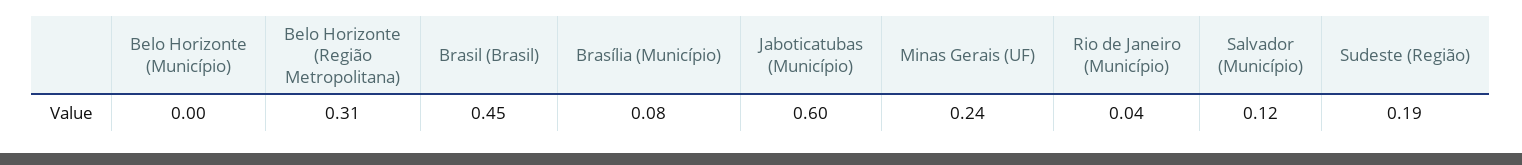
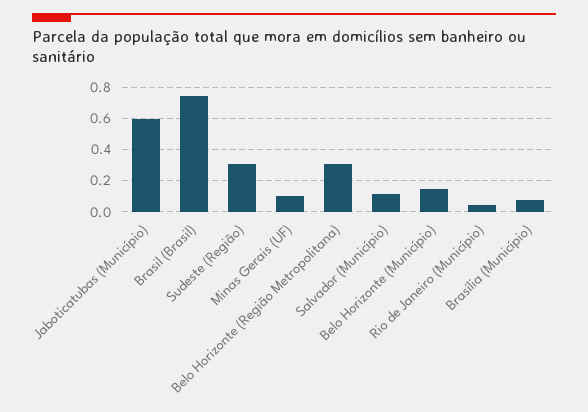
  {
-   "Belo Horizonte (Município)": 0,
+   "Belo Horizonte (Município)": 0.15,
    "Belo Horizonte (Região Metropolitana)": 0.31,
-   "Brasil (Brasil)": 0.45,
+   "Brasil (Brasil)": 0.75,
    "Brasília (Município)": 0.08,
    "Jaboticatubas (Município)": 0.6,
-   "Minas Gerais (UF)": 0.24,
+   "Minas Gerais (UF)": 0.1,
    "Rio de Janeiro (Município)": 0.04,
    "Salvador (Município)": 0.12,
-   "Sudeste (Região)": 0.19
+   "Sudeste (Região)": 0.3
  }

